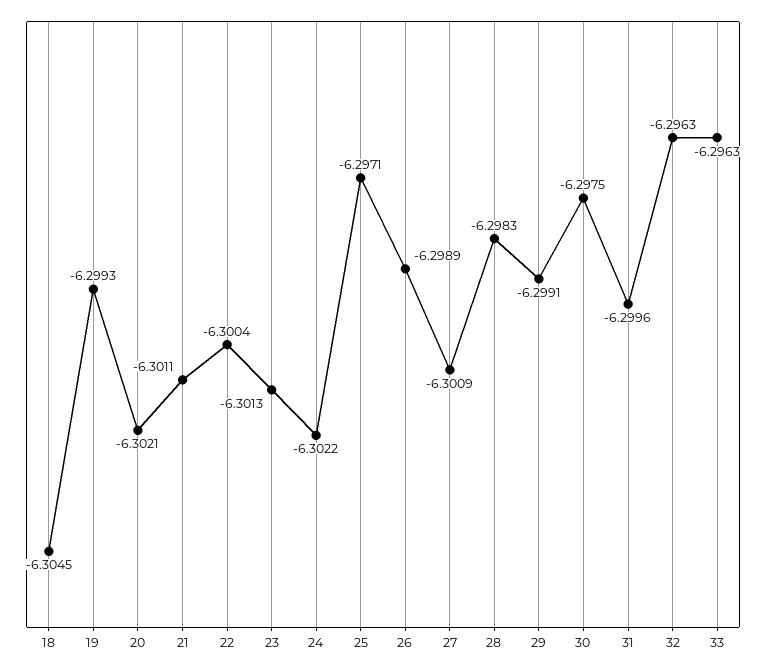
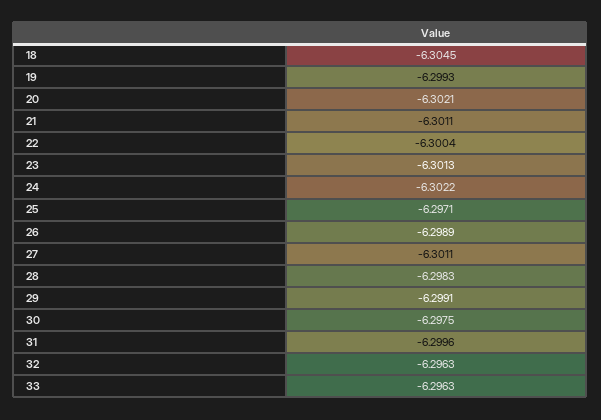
  {
    "18": -6.3045,
    "19": -6.2993,
    "20": -6.3021,
    "21": -6.3011,
    "22": -6.3004,
    "23": -6.3013,
    "24": -6.3022,
    "25": -6.2971,
    "26": -6.2989,
-   "27": -6.3009,
+   "27": -6.3011,
    "28": -6.2983,
    "29": -6.2991,
    "30": -6.2975,
    "31": -6.2996,
    "32": -6.2963,
    "33": -6.2963
  }

